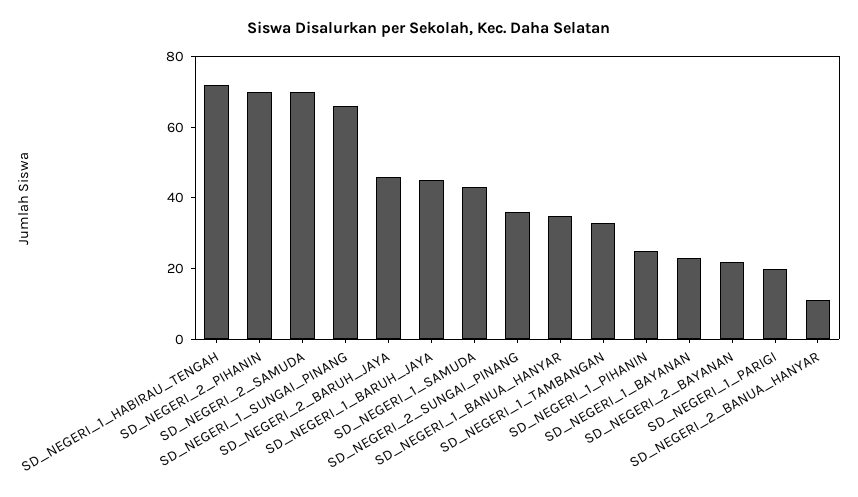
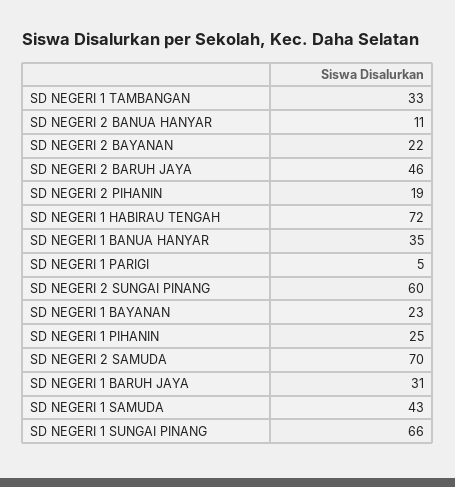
  {
    "SD_NEGERI_1_HABIRAU_TENGAH": 72,
-   "SD_NEGERI_2_PIHANIN": 70,
+   "SD_NEGERI_2_PIHANIN": 19,
    "SD_NEGERI_2_SAMUDA": 70,
    "SD_NEGERI_1_SUNGAI_PINANG": 66,
    "SD_NEGERI_2_BARUH_JAYA": 46,
-   "SD_NEGERI_1_BARUH_JAYA": 45,
+   "SD_NEGERI_1_BARUH_JAYA": 31,
    "SD_NEGERI_1_SAMUDA": 43,
-   "SD_NEGERI_2_SUNGAI_PINANG": 35,
+   "SD_NEGERI_2_SUNGAI_PINANG": 60,
    "SD_NEGERI_1_BANUA_HANYAR": 35,
    "SD_NEGERI_1_TAMBANGAN": 33,
    "SD_NEGERI_1_PIHANIN": 25,
    "SD_NEGERI_1_BAYANAN": 23,
    "SD_NEGERI_2_BAYANAN": 22,
-   "SD_NEGERI_1_PARIGI": 20,
+   "SD_NEGERI_1_PARIGI": 5,
    "SD_NEGERI_2_BANUA_HANYAR": 11
  }

